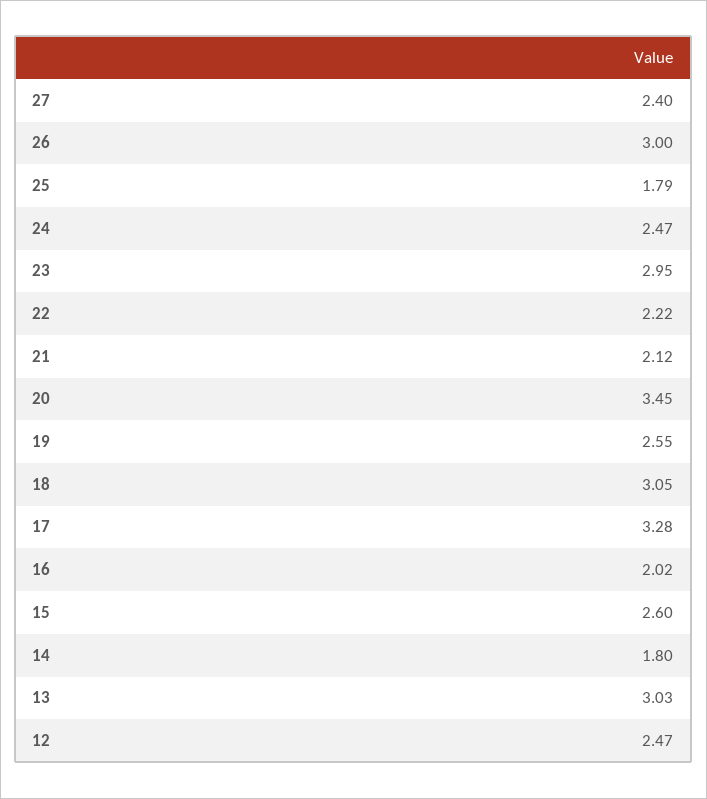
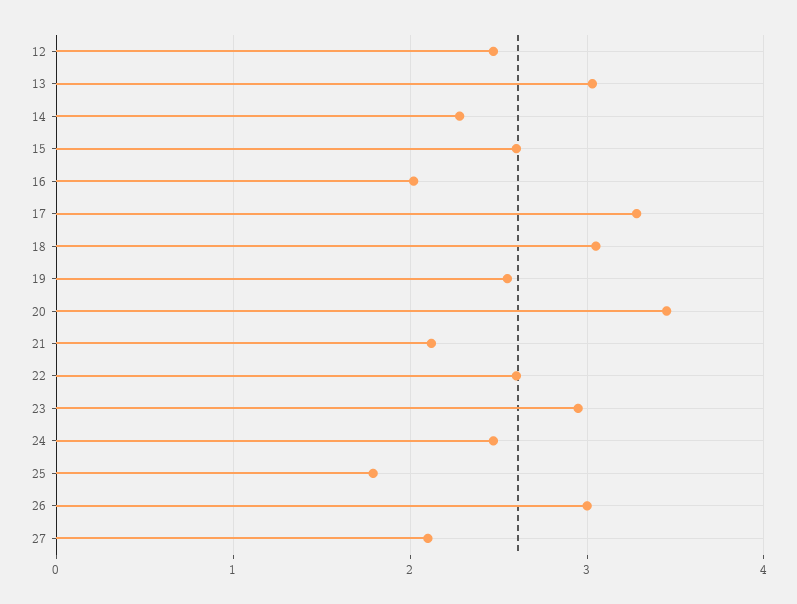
  {
-   "27": 2.4,
+   "27": 2.1,
    "26": 3,
    "25": 1.79,
    "24": 2.47,
    "23": 2.95,
-   "22": 2.22,
+   "22": 2.6,
    "21": 2.12,
    "20": 3.45,
    "19": 2.55,
    "18": 3.05,
    "17": 3.28,
    "16": 2.02,
    "15": 2.6,
-   "14": 1.8,
+   "14": 2.3,
    "13": 3.03,
    "12": 2.47
  }

